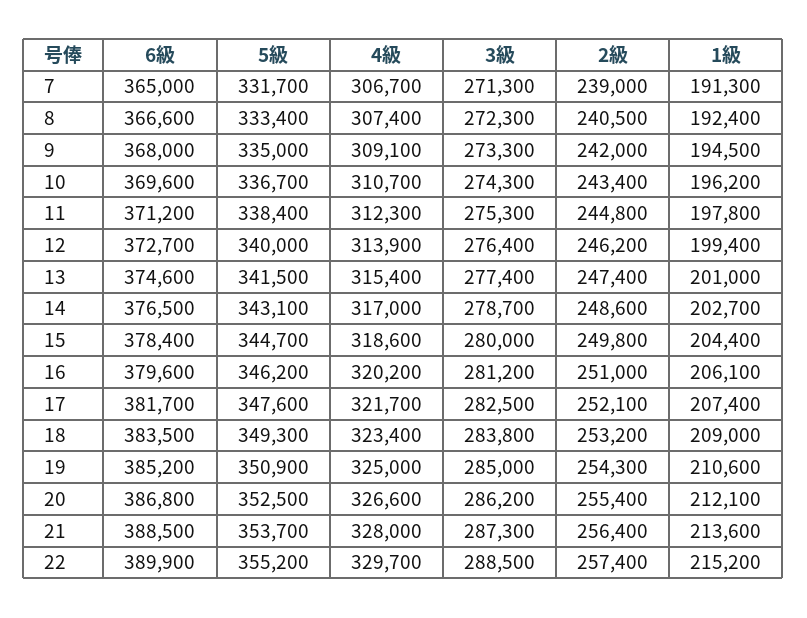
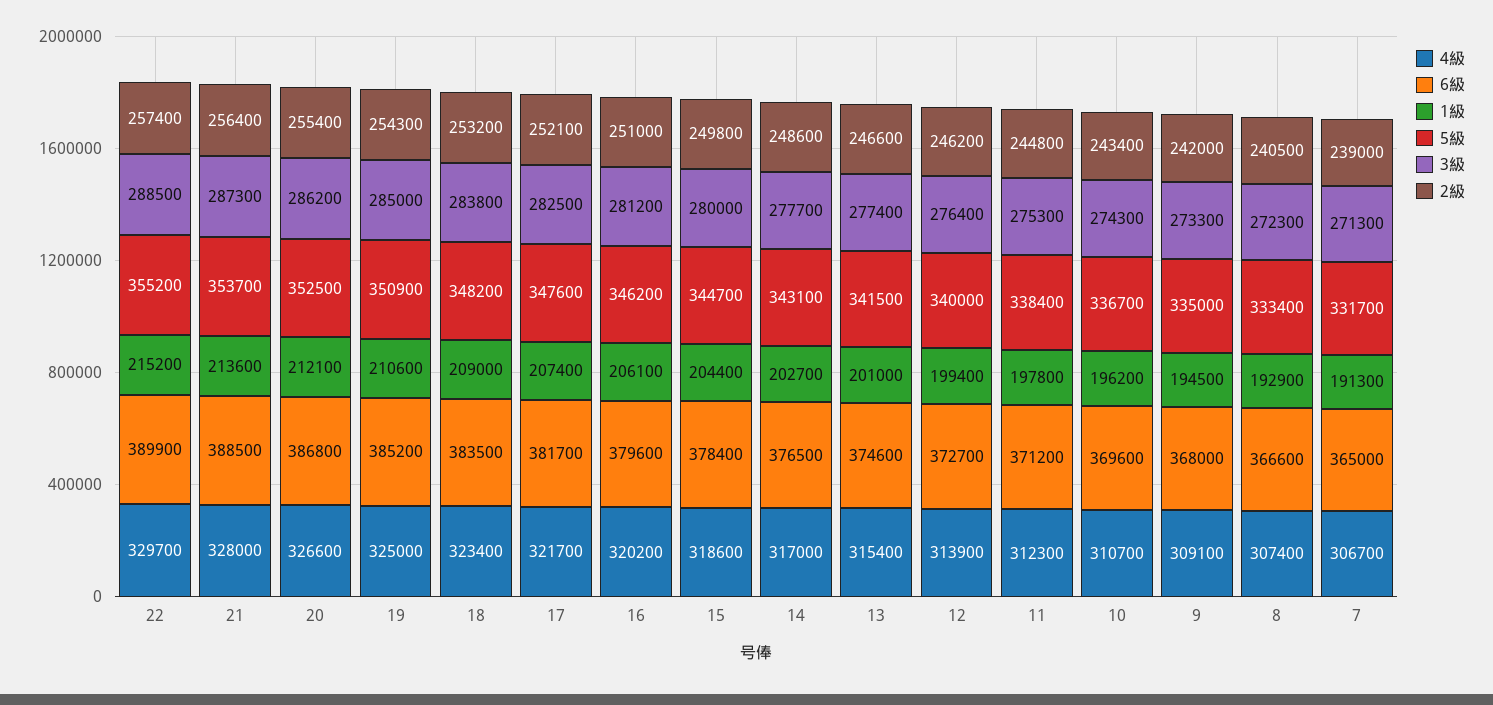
  {
    "6級": {
      "7": 365000,
      "8": 366600,
      "9": 368000,
      "10": 369600,
      "11": 371200,
      "12": 372700,
      "13": 374600,
      "14": 376500,
      "15": 378400,
      "16": 379600,
      "17": 381700,
      "18": 383500,
      "19": 385200,
      "20": 386800,
      "21": 388500,
      "22": 389900
    },
    "5級": {
      "7": 331700,
      "8": 333400,
      "9": 335000,
      "10": 336700,
      "11": 338400,
      "12": 340000,
      "13": 341500,
      "14": 343100,
      "15": 344700,
      "16": 346200,
      "17": 347600,
-     "18": 349300,
+     "18": 348200,
      "19": 350900,
      "20": 352500,
      "21": 353700,
      "22": 355200
    },
    "4級": {
      "7": 306700,
      "8": 307400,
      "9": 309100,
      "10": 310700,
      "11": 312300,
      "12": 313900,
      "13": 315400,
      "14": 317000,
      "15": 318600,
      "16": 320200,
      "17": 321700,
      "18": 323400,
      "19": 325000,
      "20": 326600,
      "21": 328000,
      "22": 329700
    },
    "3級": {
      "7": 271300,
      "8": 272300,
      "9": 273300,
      "10": 274300,
      "11": 275300,
      "12": 276400,
      "13": 277400,
-     "14": 278700,
+     "14": 277700,
      "15": 280000,
      "16": 281200,
      "17": 282500,
      "18": 283800,
      "19": 285000,
      "20": 286200,
      "21": 287300,
      "22": 288500
    },
    "2級": {
      "7": 239000,
      "8": 240500,
      "9": 242000,
      "10": 243400,
      "11": 244800,
      "12": 246200,
-     "13": 247400,
+     "13": 246600,
      "14": 248600,
      "15": 249800,
      "16": 251000,
      "17": 252100,
      "18": 253200,
      "19": 254300,
      "20": 255400,
      "21": 256400,
      "22": 257400
    },
    "1級": {
      "7": 191300,
-     "8": 192400,
+     "8": 192900,
      "9": 194500,
      "10": 196200,
      "11": 197800,
      "12": 199400,
      "13": 201000,
      "14": 202700,
      "15": 204400,
      "16": 206100,
      "17": 207400,
      "18": 209000,
      "19": 210600,
      "20": 212100,
      "21": 213600,
      "22": 215200
    }
  }

